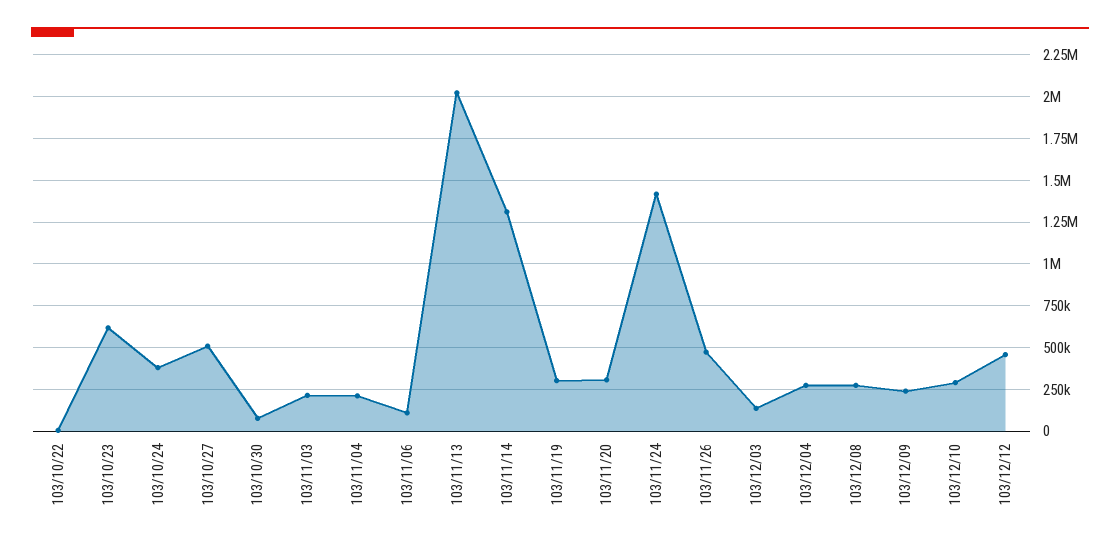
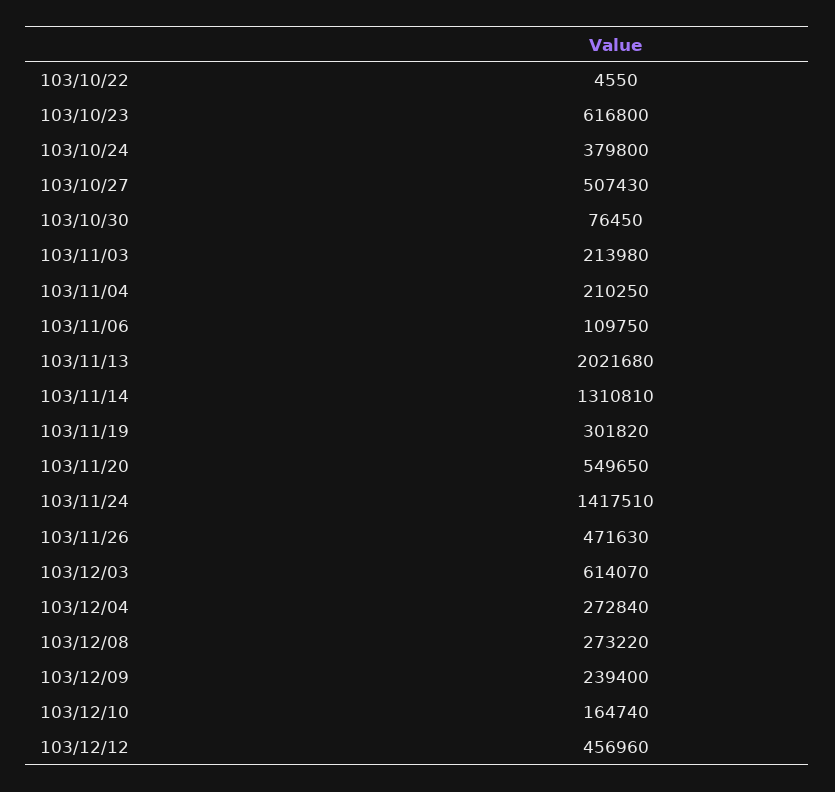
  {
    "103/10/22": 4550,
    "103/10/23": 616800,
    "103/10/24": 379800,
    "103/10/27": 507430,
    "103/10/30": 76450,
    "103/11/03": 213980,
    "103/11/04": 210250,
    "103/11/06": 109750,
    "103/11/13": 2021680,
    "103/11/14": 1310810,
    "103/11/19": 301820,
-   "103/11/20": 300000,
+   "103/11/20": 549650,
    "103/11/24": 1417510,
    "103/11/26": 471630,
-   "103/12/03": 150000,
+   "103/12/03": 614070,
    "103/12/04": 272840,
    "103/12/08": 273220,
    "103/12/09": 239400,
-   "103/12/10": 300000,
+   "103/12/10": 164740,
    "103/12/12": 456960
  }

